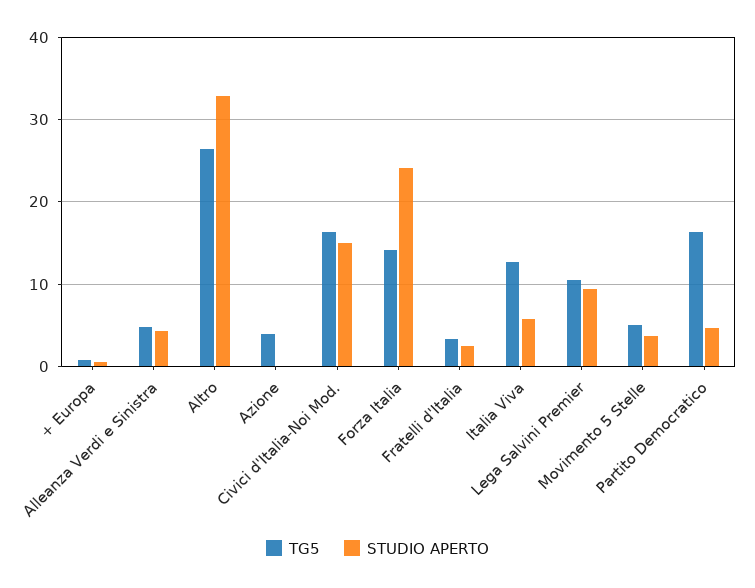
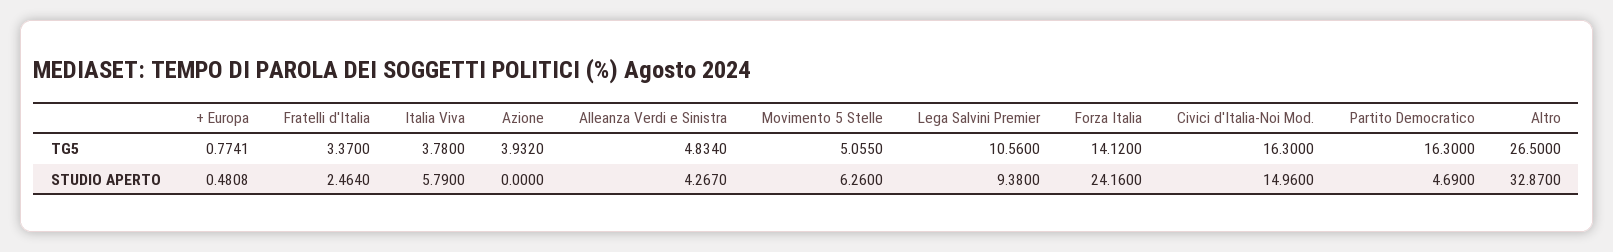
  {
    "TG5": {
      "+ Europa": 0.7741,
      "Alleanza Verdi e Sinistra": 4.834,
      "Altro": 26.5,
      "Azione": 3.932,
      "Civici d'Italia-Noi Mod.": 16.3,
      "Forza Italia": 14.12,
      "Fratelli d'Italia": 3.37,
-     "Italia Viva": 13,
+     "Italia Viva": 3.78,
      "Lega Salvini Premier": 10.56,
      "Movimento 5 Stelle": 5.055,
      "Partito Democratico": 16.3
    },
    "STUDIO APERTO": {
      "+ Europa": 0.4808,
      "Alleanza Verdi e Sinistra": 4.267,
      "Altro": 32.87,
      "Azione": 0,
      "Civici d'Italia-Noi Mod.": 14.96,
      "Forza Italia": 24.16,
      "Fratelli d'Italia": 2.464,
      "Italia Viva": 5.79,
      "Lega Salvini Premier": 9.38,
-     "Movimento 5 Stelle": 4,
+     "Movimento 5 Stelle": 6.26,
      "Partito Democratico": 4.69
    }
  }

